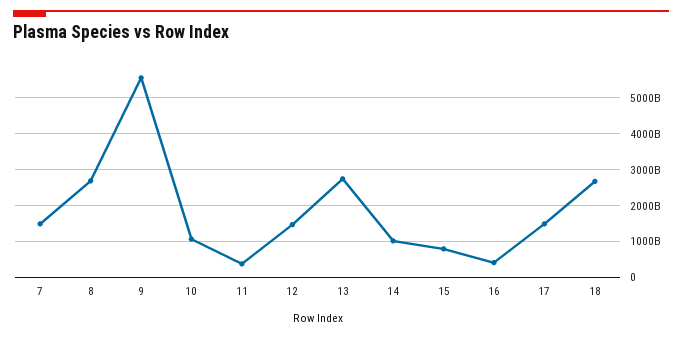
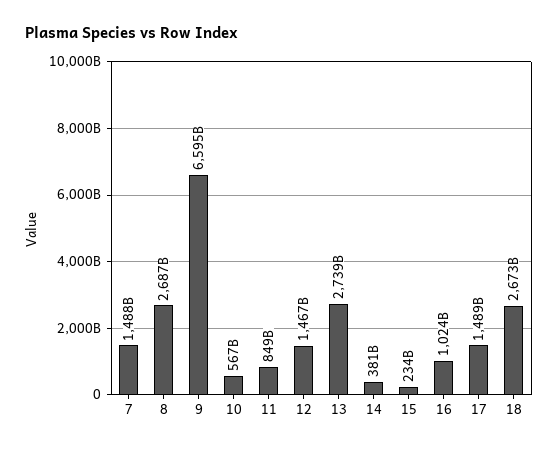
  {
    "7": 1488000000000,
    "8": 2687000000000,
-   "9": 5600000000000,
+   "9": 6595000000000,
-   "10": 1000000000000,
+   "10": 567000000000,
-   "11": 400000000000,
+   "11": 849000000000,
    "12": 1467000000000,
    "13": 2739000000000,
-   "14": 1000000000000,
+   "14": 381000000000,
-   "15": 800000000000,
+   "15": 234000000000,
-   "16": 400000000000,
+   "16": 1024000000000,
    "17": 1489000000000,
    "18": 2673000000000
  }

